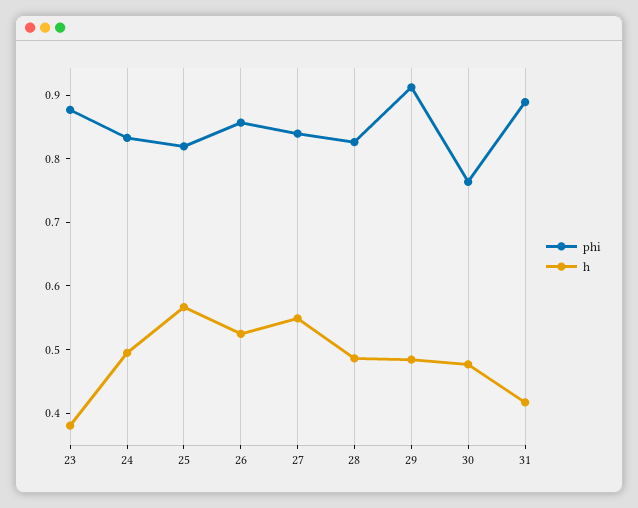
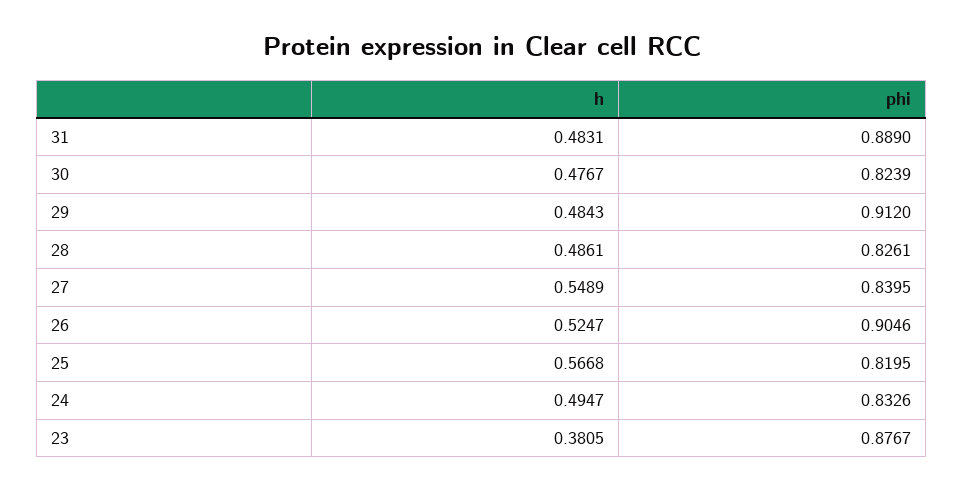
  {
    "phi": {
      "23": 0.8767,
      "24": 0.8326,
      "25": 0.8195,
-     "26": 0.86,
+     "26": 0.9046,
      "27": 0.8395,
      "28": 0.8261,
      "29": 0.912,
-     "30": 0.76,
+     "30": 0.8239,
      "31": 0.889
    },
    "h": {
      "23": 0.3805,
      "24": 0.4947,
      "25": 0.5668,
      "26": 0.5247,
      "27": 0.5489,
      "28": 0.4861,
      "29": 0.4843,
      "30": 0.4767,
-     "31": 0.42
+     "31": 0.4831
    }
  }

